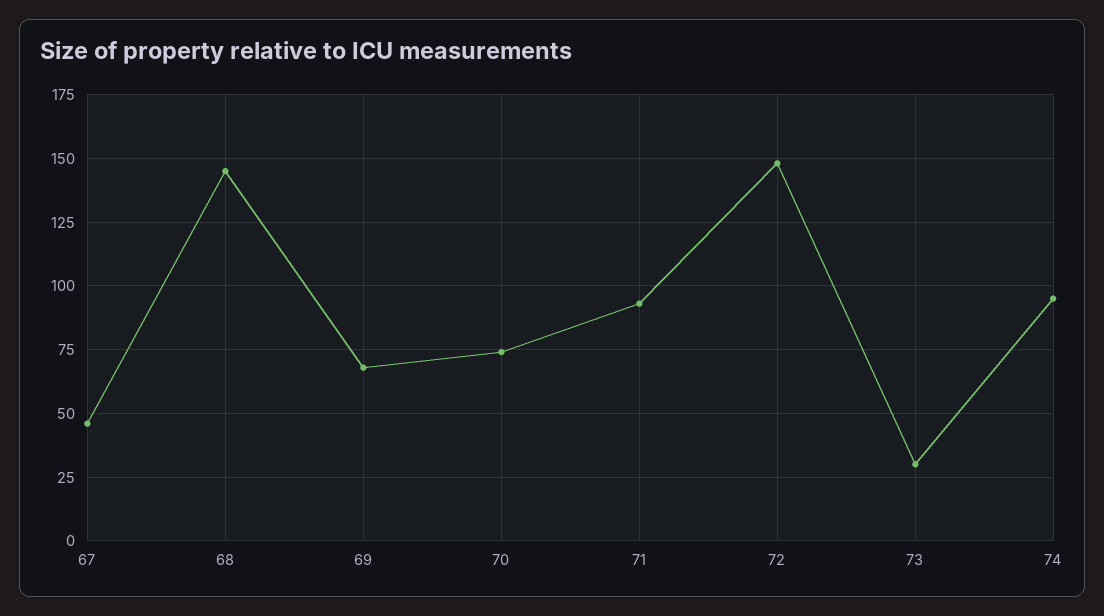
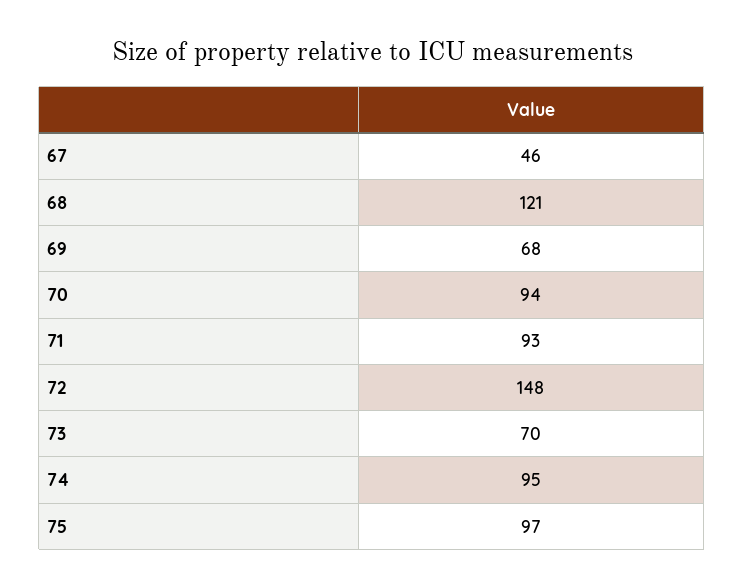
  {
    "67": 46,
-   "68": 145,
+   "68": 121,
    "69": 68,
-   "70": 75,
+   "70": 94,
    "71": 93,
    "72": 148,
-   "73": 30,
+   "73": 70,
-   "74": 95
+   "74": 95,
+   "75": 97
  }

